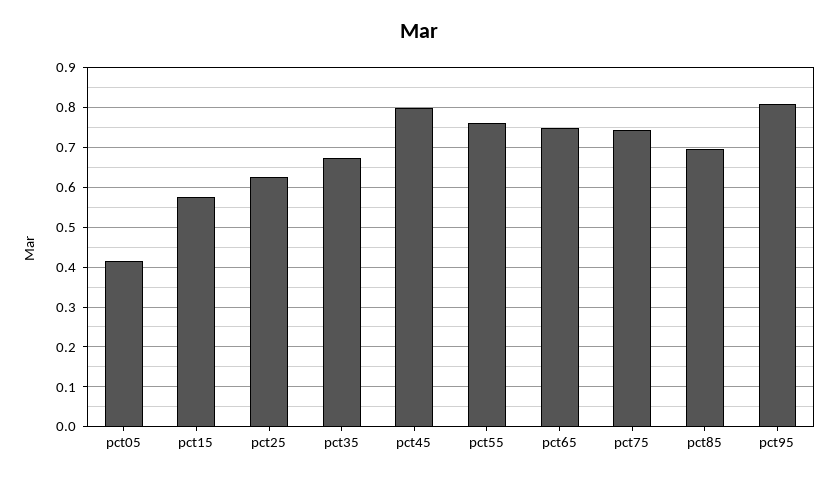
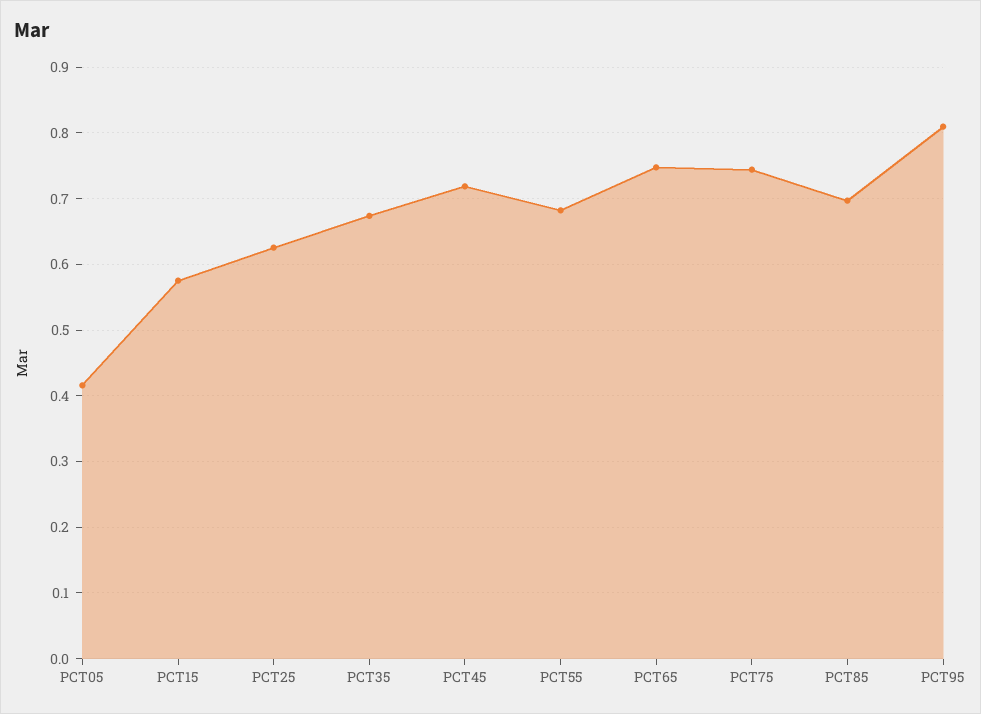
  {
    "pct05": 0.42,
    "pct15": 0.58,
    "pct25": 0.63,
    "pct35": 0.67,
-   "pct45": 0.8,
+   "pct45": 0.72,
-   "pct55": 0.76,
+   "pct55": 0.68,
    "pct65": 0.75,
    "pct75": 0.74,
    "pct85": 0.7,
    "pct95": 0.81
  }

